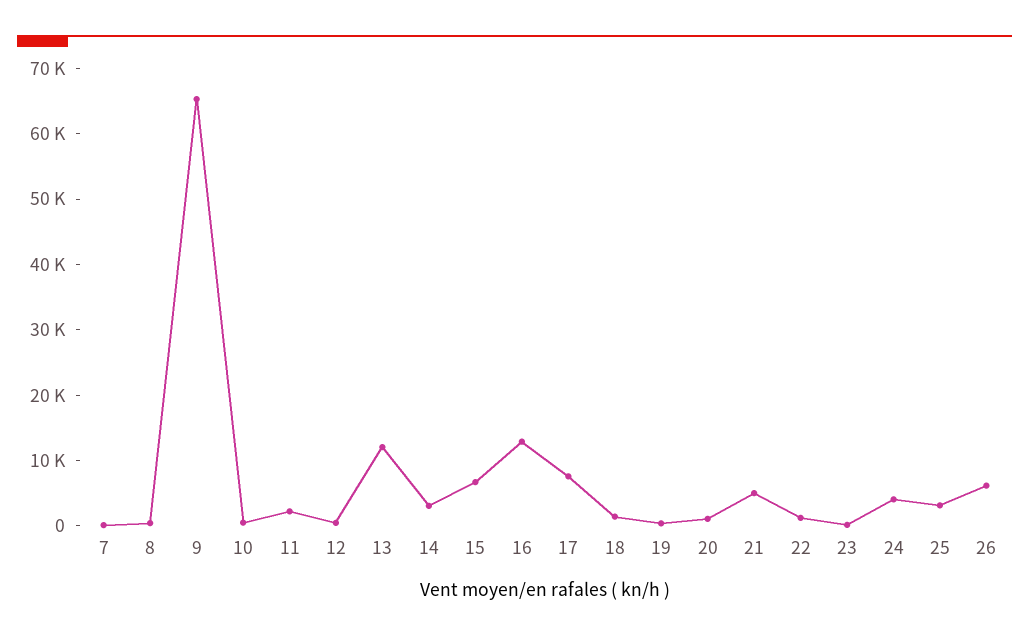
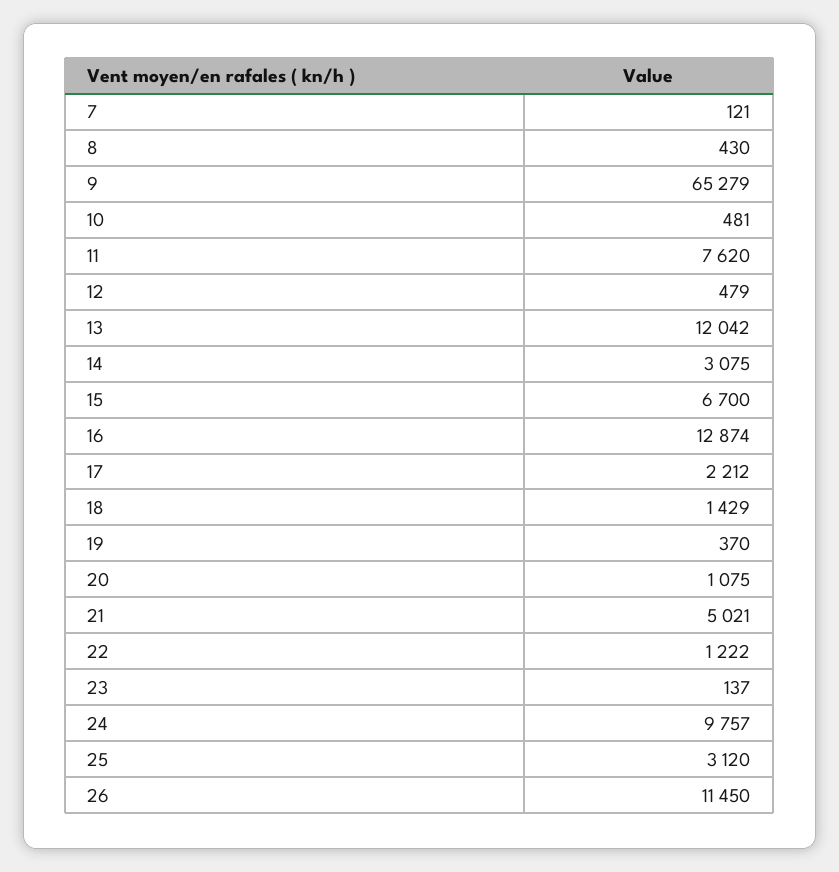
  {
    "7": 121,
    "8": 430,
    "9": 65279,
    "10": 481,
-   "11": 2000,
+   "11": 7620,
    "12": 479,
    "13": 12042,
    "14": 3075,
    "15": 6700,
    "16": 12874,
-   "17": 8000,
+   "17": 2212,
    "18": 1429,
    "19": 370,
    "20": 1075,
    "21": 5021,
    "22": 1222,
    "23": 137,
-   "24": 4000,
+   "24": 9757,
    "25": 3120,
-   "26": 6000
+   "26": 11450
  }

